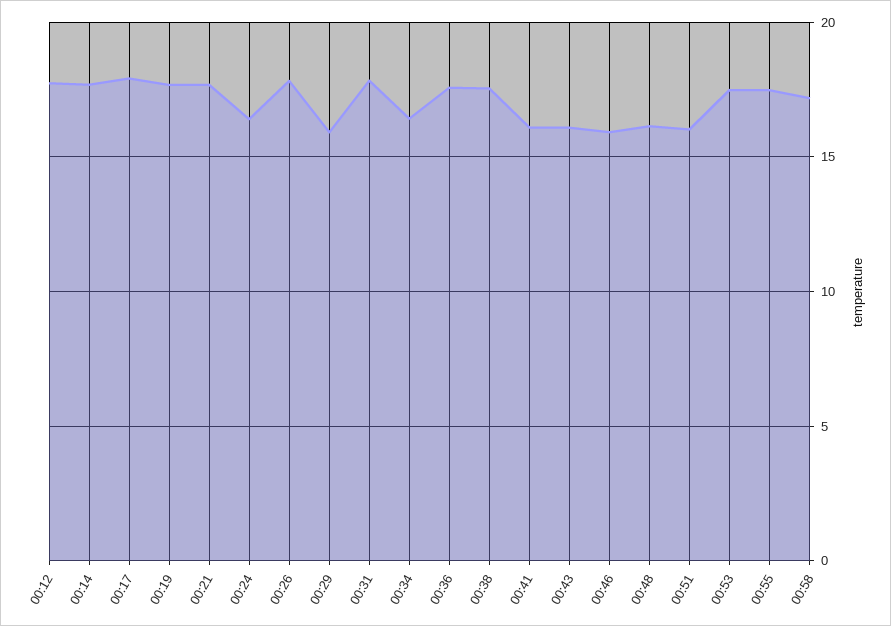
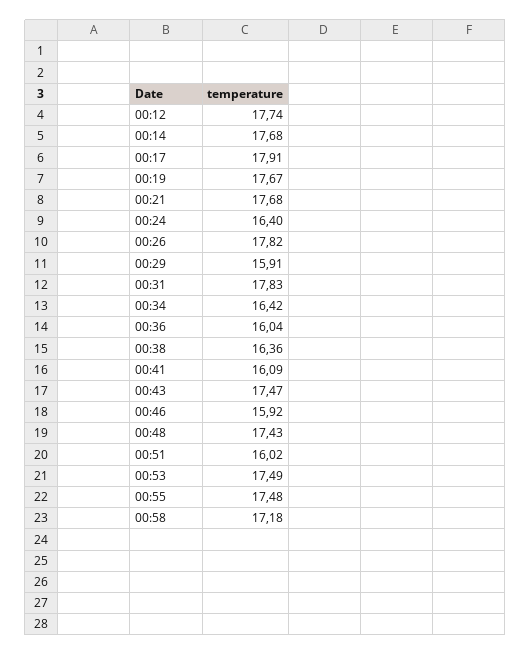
  {
    "00:12": 17.74,
    "00:14": 17.68,
    "00:17": 17.91,
    "00:19": 17.67,
    "00:21": 17.68,
    "00:24": 16.4,
    "00:26": 17.82,
    "00:29": 15.91,
    "00:31": 17.83,
    "00:34": 16.42,
-   "00:36": 17.5,
+   "00:36": 16.04,
-   "00:38": 17.5,
+   "00:38": 16.36,
    "00:41": 16.09,
-   "00:43": 16,
+   "00:43": 17.47,
    "00:46": 15.92,
-   "00:48": 16,
+   "00:48": 17.43,
    "00:51": 16.02,
    "00:53": 17.49,
    "00:55": 17.48,
    "00:58": 17.18
  }

